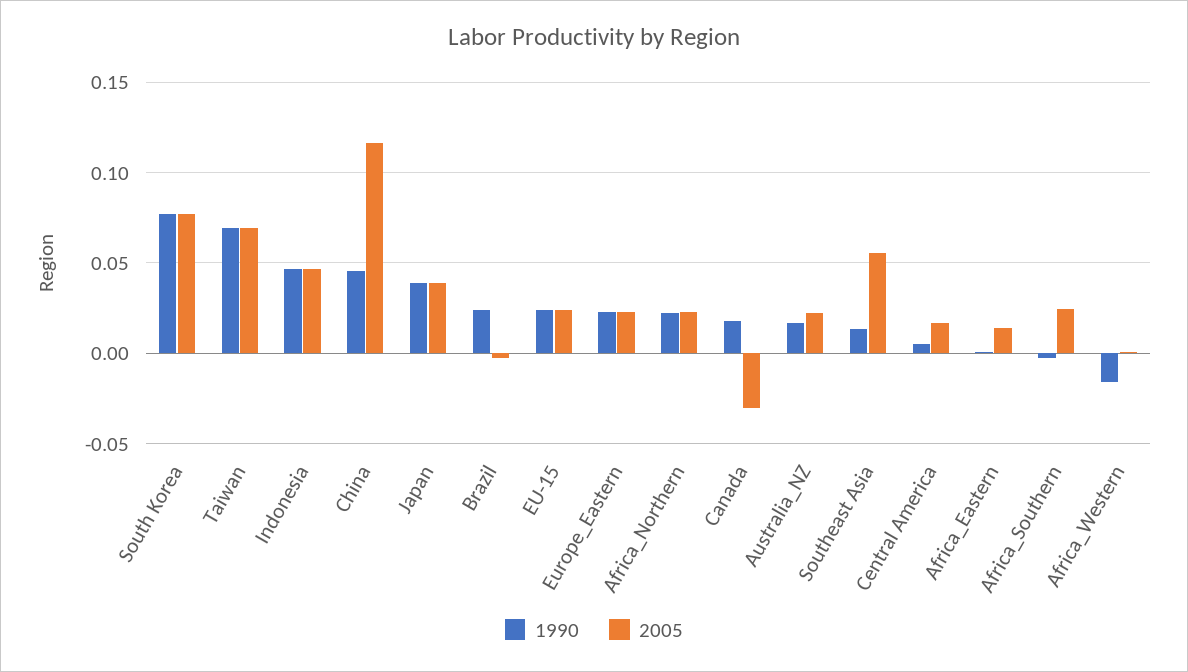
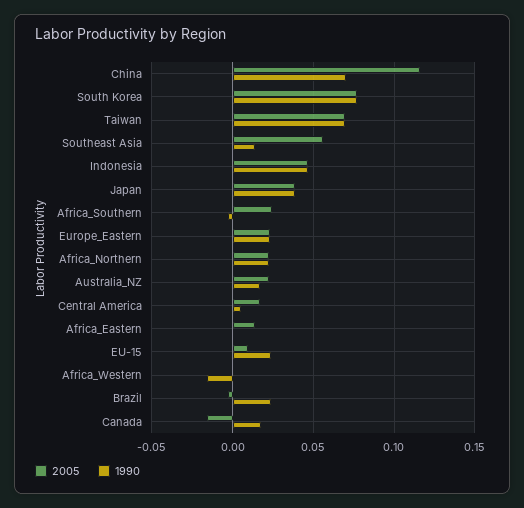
  {
    "1990": {
      "South Korea": 0.075,
      "Taiwan": 0.07,
      "Indonesia": 0.045,
-     "China": 0.045,
+     "China": 0.07,
      "Japan": 0.04,
      "Brazil": 0.025,
      "EU-15": 0.025,
      "Europe_Eastern": 0.025,
      "Africa_Northern": 0.02,
      "Canada": 0.02,
      "Australia_NZ": 0.015,
      "Southeast Asia": 0.015,
      "Central America": 0.005,
      "Africa_Eastern": 0,
      "Africa_Southern": -0.005,
      "Africa_Western": -0.015
    },
    "2005": {
      "South Korea": 0.075,
      "Taiwan": 0.07,
      "Indonesia": 0.045,
      "China": 0.115,
      "Japan": 0.04,
      "Brazil": -0.005,
-     "EU-15": 0.025,
+     "EU-15": 0.01,
      "Europe_Eastern": 0.025,
      "Africa_Northern": 0.025,
-     "Canada": -0.03,
+     "Canada": -0.015,
      "Australia_NZ": 0.02,
      "Southeast Asia": 0.055,
      "Central America": 0.015,
      "Africa_Eastern": 0.015,
      "Africa_Southern": 0.025,
      "Africa_Western": 0
    }
  }

